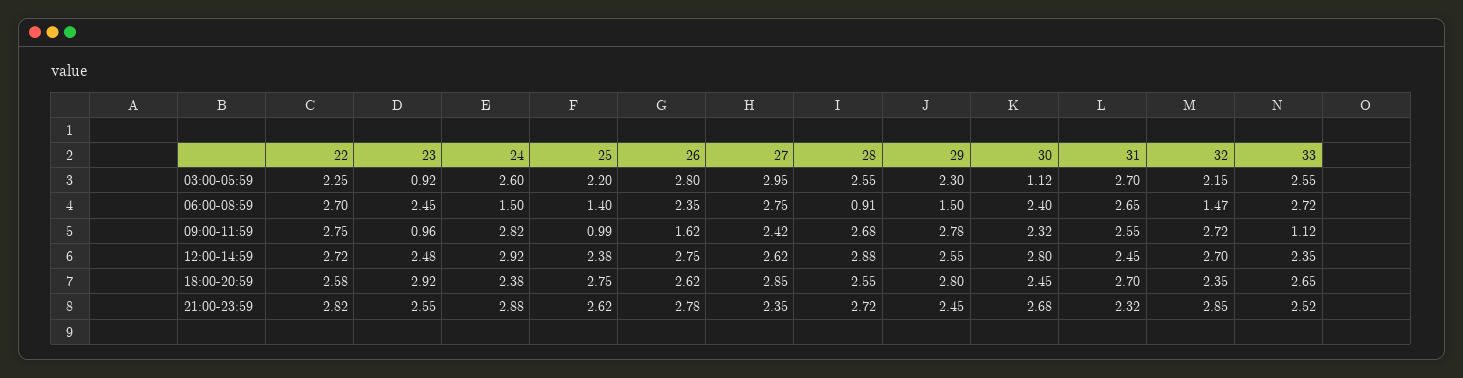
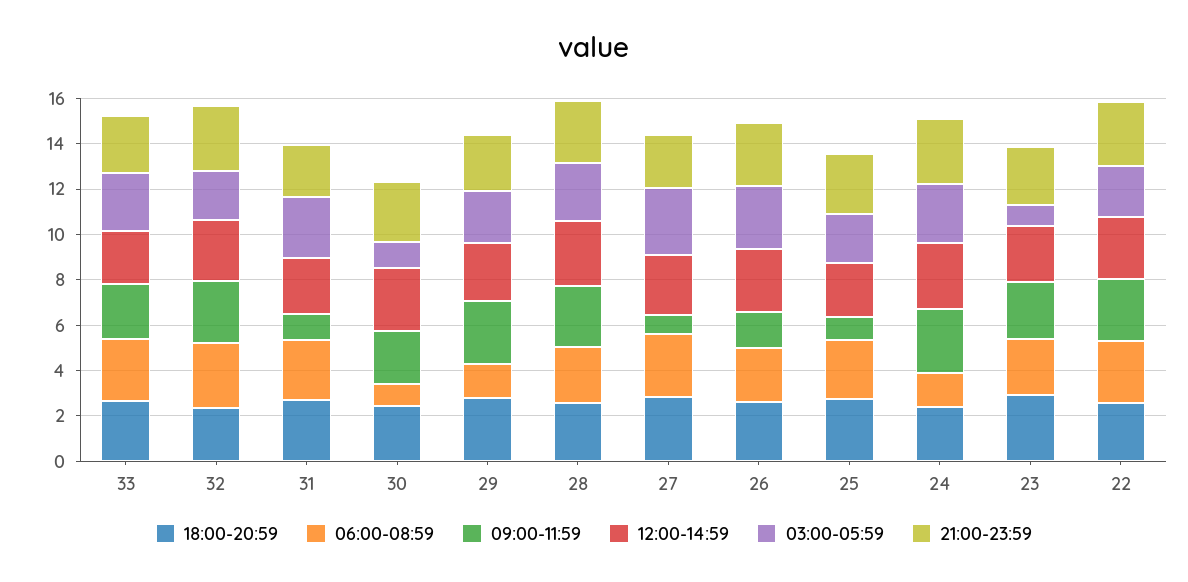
  {
    "03:00-05:59": {
      "22": 2.25,
      "23": 0.92,
      "24": 2.6,
      "25": 2.2,
      "26": 2.8,
      "27": 2.95,
      "28": 2.55,
      "29": 2.3,
      "30": 1.12,
      "31": 2.7,
      "32": 2.15,
      "33": 2.55
    },
    "06:00-08:59": {
      "22": 2.7,
      "23": 2.45,
      "24": 1.5,
-     "25": 1.4,
+     "25": 2.5,
      "26": 2.35,
      "27": 2.75,
-     "28": 0.91,
+     "28": 2.5,
      "29": 1.5,
-     "30": 2.4,
+     "30": 1,
      "31": 2.65,
-     "32": 1.47,
+     "32": 3,
      "33": 2.72
    },
    "09:00-11:59": {
      "22": 2.75,
-     "23": 0.96,
+     "23": 2.5,
      "24": 2.82,
      "25": 0.99,
      "26": 1.62,
-     "27": 2.42,
+     "27": 1,
      "28": 2.68,
      "29": 2.78,
      "30": 2.32,
-     "31": 2.55,
+     "31": 1,
      "32": 2.72,
-     "33": 1.12
+     "33": 2.5
    },
    "12:00-14:59": {
      "22": 2.72,
      "23": 2.48,
      "24": 2.92,
      "25": 2.38,
      "26": 2.75,
      "27": 2.62,
      "28": 2.88,
      "29": 2.55,
      "30": 2.8,
      "31": 2.45,
      "32": 2.7,
      "33": 2.35
    },
    "18:00-20:59": {
      "22": 2.58,
      "23": 2.92,
      "24": 2.38,
      "25": 2.75,
      "26": 2.62,
      "27": 2.85,
      "28": 2.55,
      "29": 2.8,
      "30": 2.45,
      "31": 2.7,
      "32": 2.35,
      "33": 2.65
    },
    "21:00-23:59": {
      "22": 2.82,
      "23": 2.55,
      "24": 2.88,
      "25": 2.62,
      "26": 2.78,
      "27": 2.35,
      "28": 2.72,
      "29": 2.45,
      "30": 2.68,
      "31": 2.32,
      "32": 2.85,
      "33": 2.52
    }
  }

